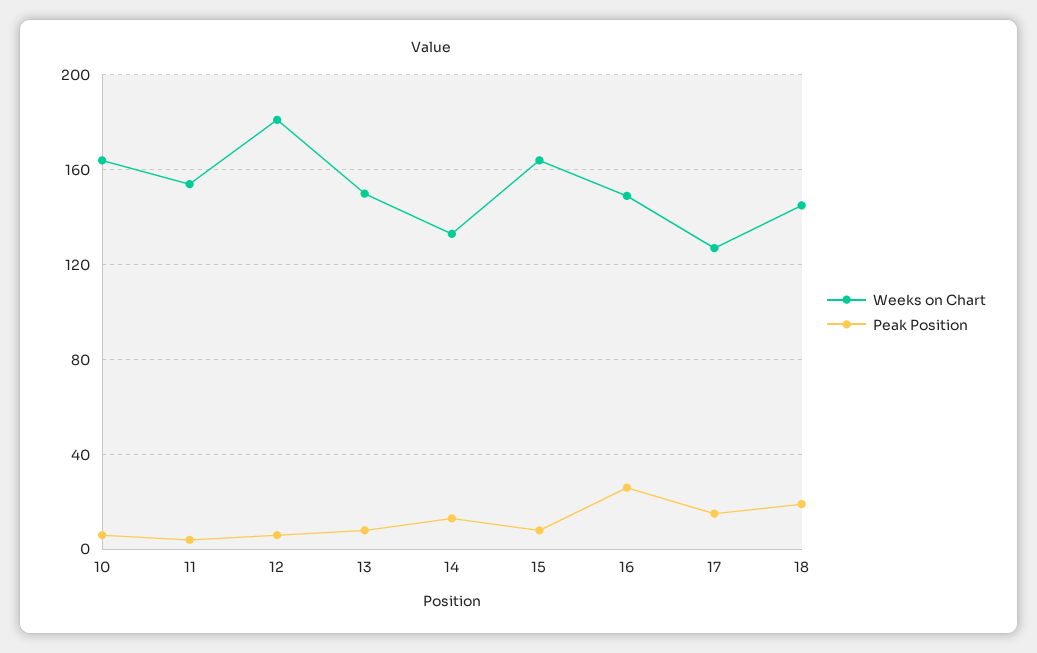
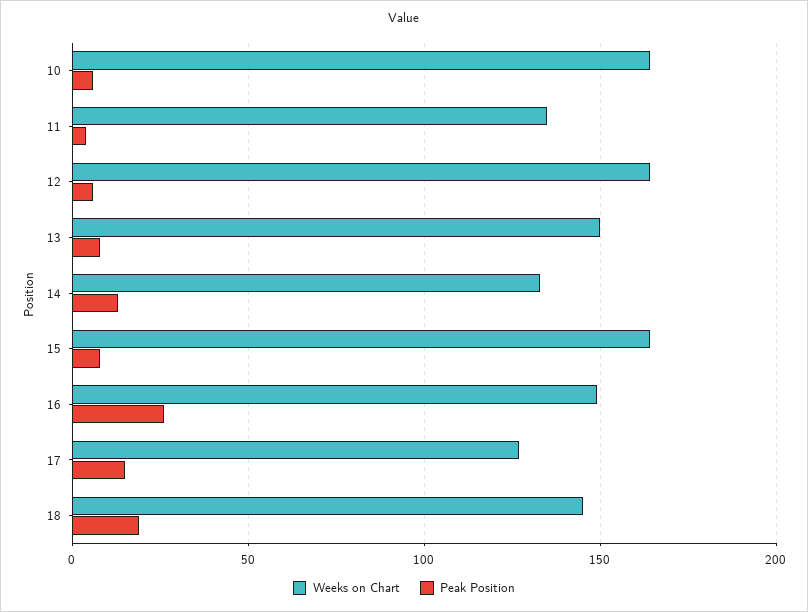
  {
    "Weeks on Chart": {
      "10": 165,
-     "11": 155,
+     "11": 135,
-     "12": 180,
+     "12": 165,
      "13": 150,
      "14": 135,
      "15": 165,
      "16": 150,
      "17": 125,
      "18": 145
    },
    "Peak Position": {
      "10": 5,
      "11": 5,
      "12": 5,
      "13": 10,
      "14": 15,
      "15": 10,
      "16": 25,
      "17": 15,
      "18": 20
    }
  }

